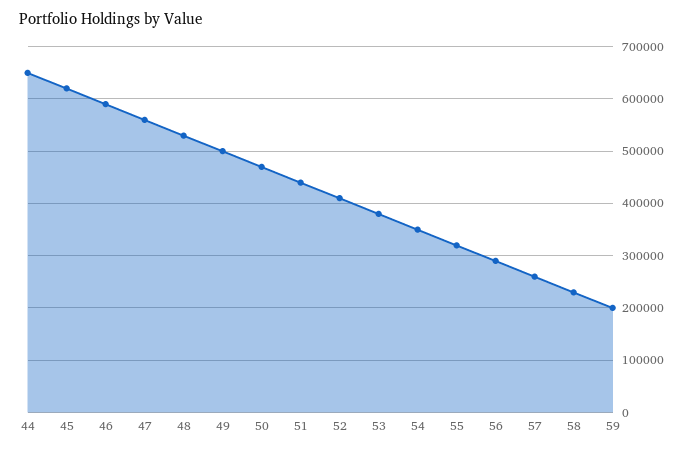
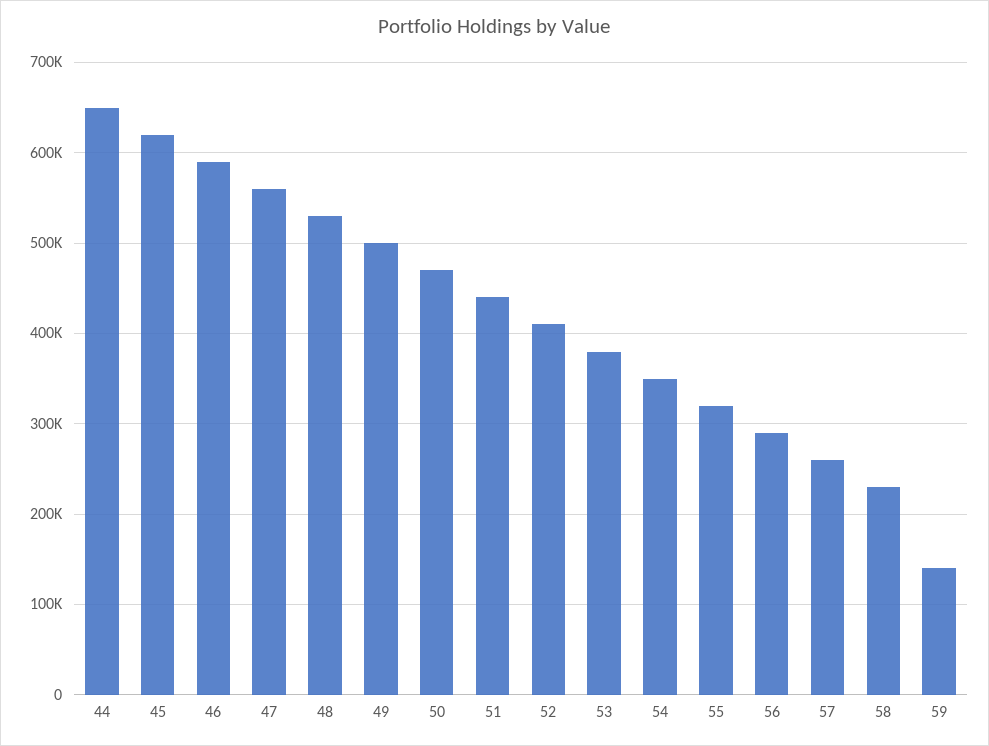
  {
    "44": 650000,
    "45": 620000,
    "46": 590000,
    "47": 560000,
    "48": 530000,
    "49": 500000,
    "50": 470000,
    "51": 440000,
    "52": 410000,
    "53": 380000,
    "54": 350000,
    "55": 320000,
    "56": 290000,
    "57": 260000,
    "58": 230000,
-   "59": 200000
+   "59": 140000
  }

